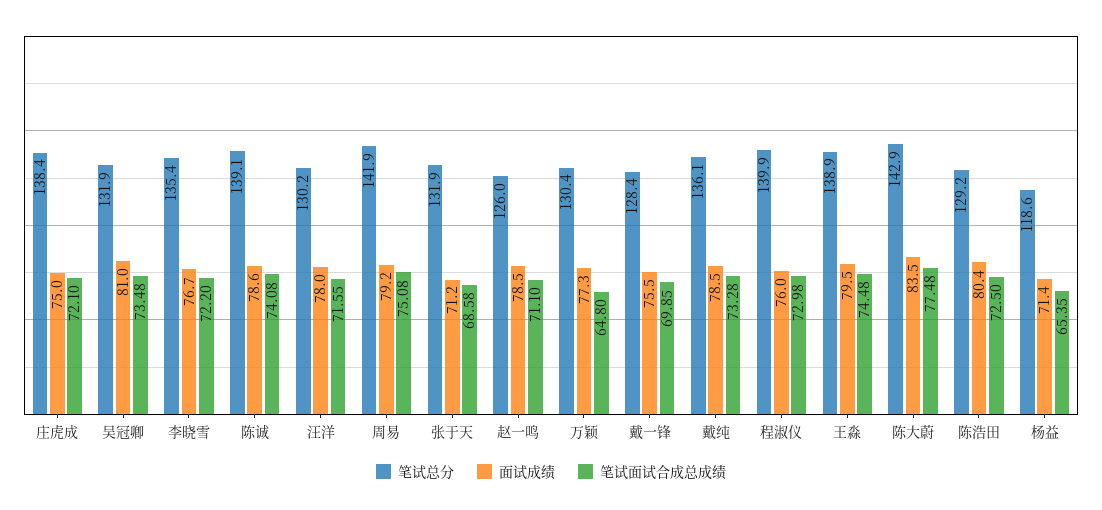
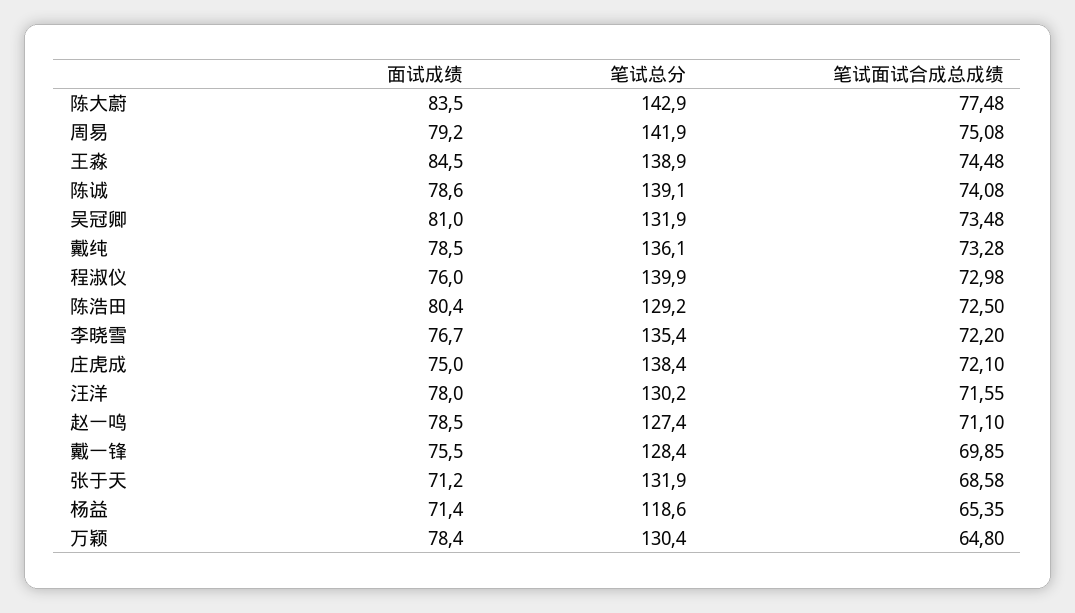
  {
    "笔试总分": {
      "庄虎成": 138.4,
      "吴冠卿": 131.9,
      "李晓雪": 135.4,
      "陈诚": 139.1,
      "汪洋": 130.2,
      "周易": 141.9,
      "张于天": 131.9,
-     "赵一鸣": 126,
+     "赵一鸣": 127.4,
      "万颖": 130.4,
      "戴一锋": 128.4,
      "戴纯": 136.1,
      "程淑仪": 139.9,
      "王淼": 138.9,
      "陈大蔚": 142.9,
      "陈浩田": 129.2,
      "杨益": 118.6
    },
    "面试成绩": {
      "庄虎成": 75,
      "吴冠卿": 81,
      "李晓雪": 76.7,
      "陈诚": 78.6,
      "汪洋": 78,
      "周易": 79.2,
      "张于天": 71.2,
      "赵一鸣": 78.5,
-     "万颖": 77.3,
+     "万颖": 78.4,
      "戴一锋": 75.5,
      "戴纯": 78.5,
      "程淑仪": 76,
-     "王淼": 79.5,
+     "王淼": 84.5,
      "陈大蔚": 83.5,
      "陈浩田": 80.4,
      "杨益": 71.4
    },
    "笔试面试合成总成绩": {
      "庄虎成": 72.1,
      "吴冠卿": 73.48,
      "李晓雪": 72.2,
      "陈诚": 74.08,
      "汪洋": 71.55,
      "周易": 75.08,
      "张于天": 68.58,
      "赵一鸣": 71.1,
      "万颖": 64.8,
      "戴一锋": 69.85,
      "戴纯": 73.28,
      "程淑仪": 72.98,
      "王淼": 74.48,
      "陈大蔚": 77.48,
      "陈浩田": 72.5,
      "杨益": 65.35
    }
  }

